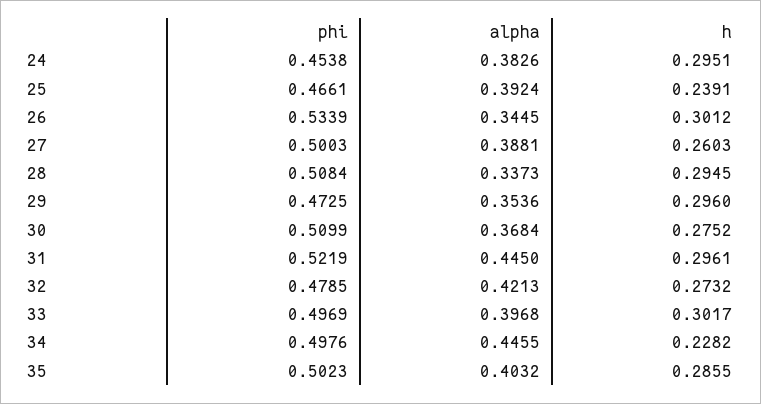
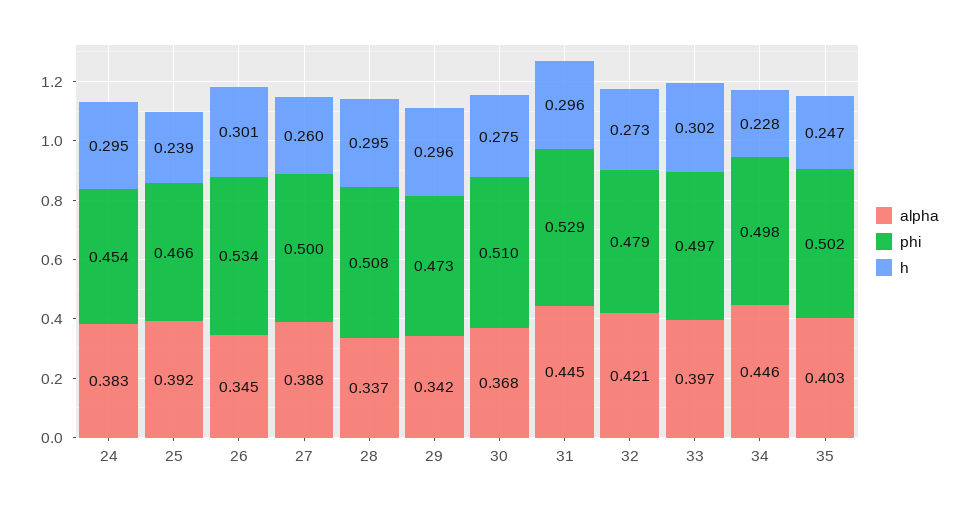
  {
    "phi": {
      "24": 0.4538,
      "25": 0.4661,
      "26": 0.5339,
      "27": 0.5003,
      "28": 0.5084,
      "29": 0.4725,
      "30": 0.5099,
-     "31": 0.5219,
+     "31": 0.529,
      "32": 0.4785,
      "33": 0.4969,
      "34": 0.4976,
      "35": 0.5023
    },
    "alpha": {
      "24": 0.3826,
      "25": 0.3924,
      "26": 0.3445,
      "27": 0.3881,
      "28": 0.3373,
-     "29": 0.3536,
+     "29": 0.342,
      "30": 0.3684,
      "31": 0.445,
      "32": 0.4213,
      "33": 0.3968,
      "34": 0.4455,
      "35": 0.4032
    },
    "h": {
      "24": 0.2951,
      "25": 0.2391,
      "26": 0.3012,
      "27": 0.2603,
      "28": 0.2945,
      "29": 0.296,
      "30": 0.2752,
      "31": 0.2961,
      "32": 0.2732,
      "33": 0.3017,
      "34": 0.2282,
-     "35": 0.2855
+     "35": 0.247
    }
  }

